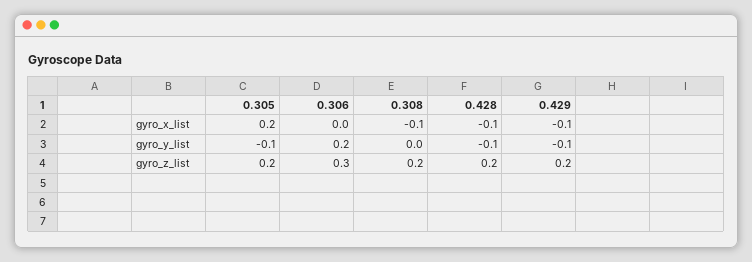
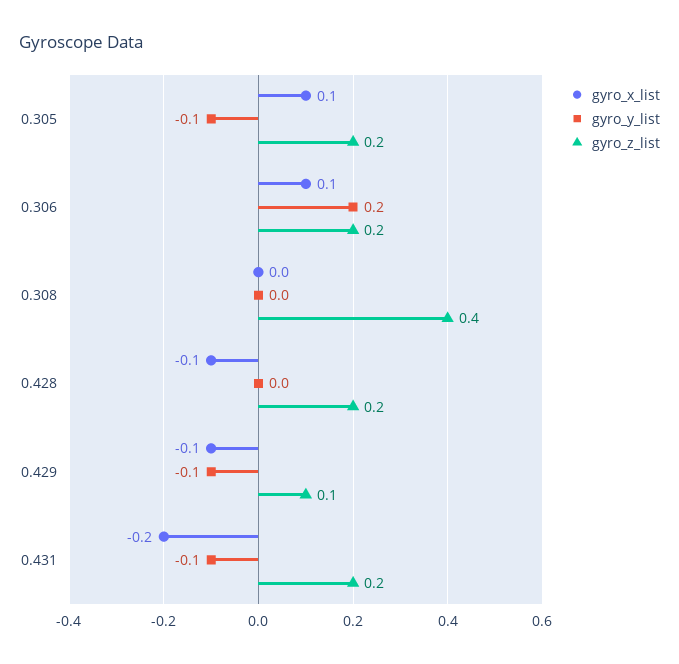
  {
    "gyro_x_list": {
-     "0.305": 0.2,
+     "0.305": 0.1,
-     "0.306": 0,
+     "0.306": 0.1,
-     "0.308": -0.1,
+     "0.308": 0,
      "0.428": -0.1,
-     "0.429": -0.1
+     "0.429": -0.1,
+     "0.431": -0.2
    },
    "gyro_y_list": {
      "0.305": -0.1,
      "0.306": 0.2,
      "0.308": 0,
-     "0.428": -0.1,
+     "0.428": 0,
-     "0.429": -0.1
+     "0.429": -0.1,
+     "0.431": -0.1
    },
    "gyro_z_list": {
      "0.305": 0.2,
-     "0.306": 0.3,
+     "0.306": 0.2,
-     "0.308": 0.2,
+     "0.308": 0.4,
      "0.428": 0.2,
-     "0.429": 0.2
+     "0.429": 0.1,
+     "0.431": 0.2
    }
  }

